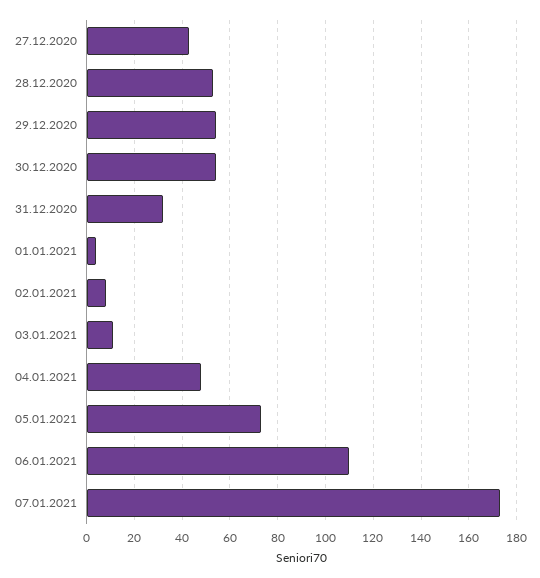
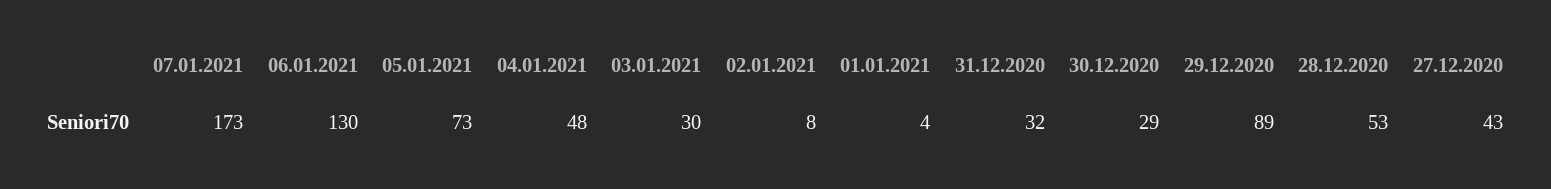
  {
    "27.12.2020": 43,
    "28.12.2020": 53,
-   "29.12.2020": 55,
+   "29.12.2020": 89,
-   "30.12.2020": 55,
+   "30.12.2020": 29,
    "31.12.2020": 32,
    "01.01.2021": 4,
    "02.01.2021": 8,
-   "03.01.2021": 10,
+   "03.01.2021": 30,
    "04.01.2021": 48,
    "05.01.2021": 73,
-   "06.01.2021": 110,
+   "06.01.2021": 130,
    "07.01.2021": 173
  }

